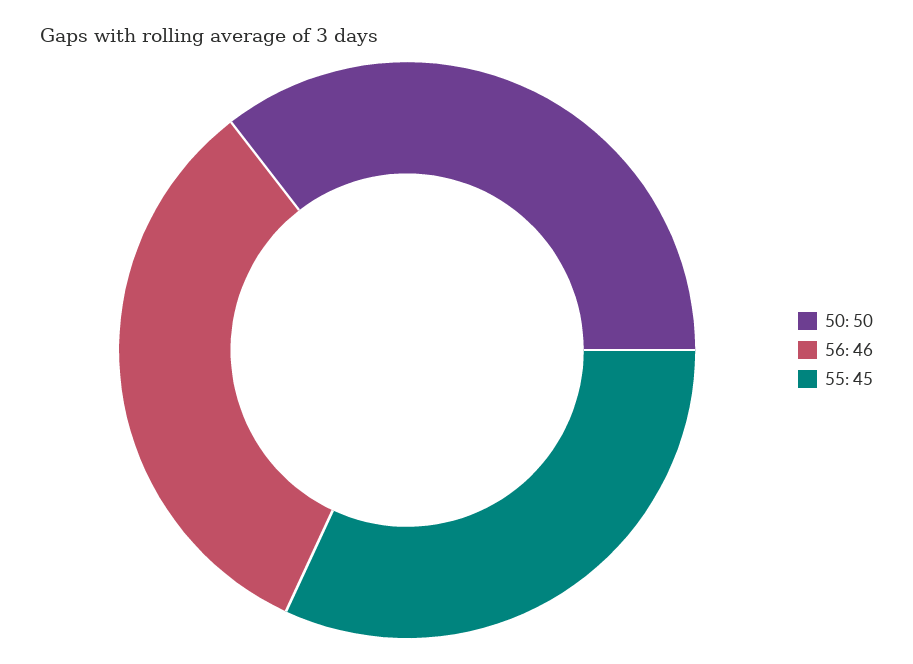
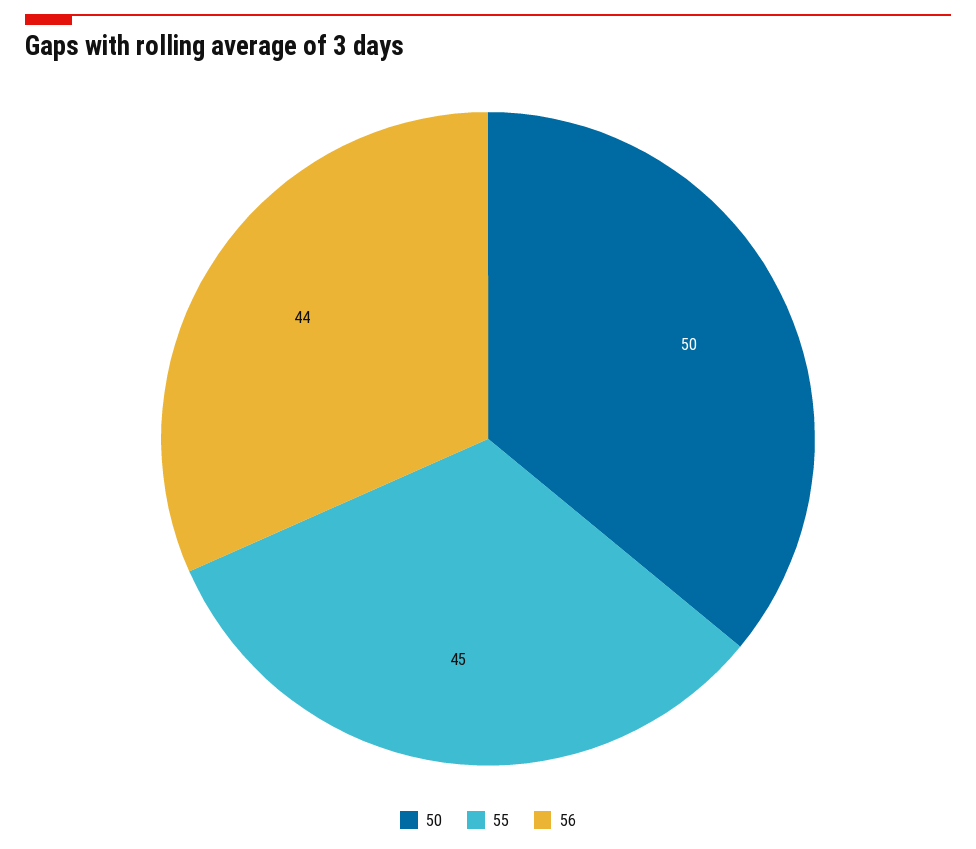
  {
    "50": 50,
-   "56": 46,
+   "56": 44,
    "55": 45
  }

